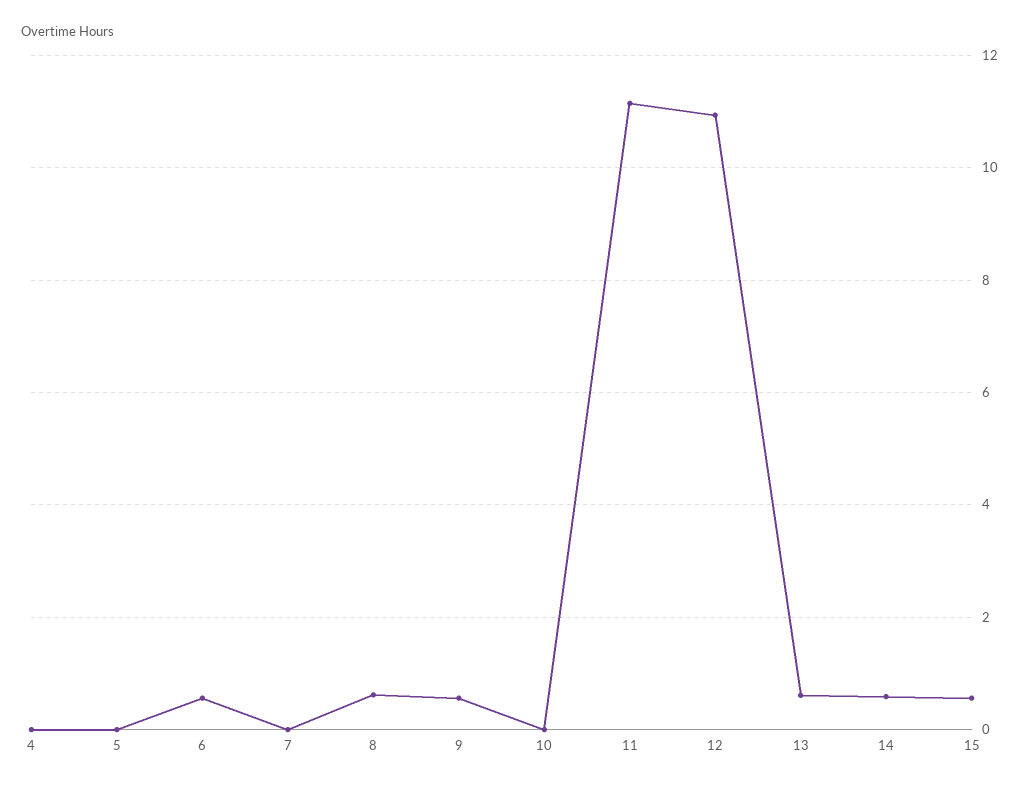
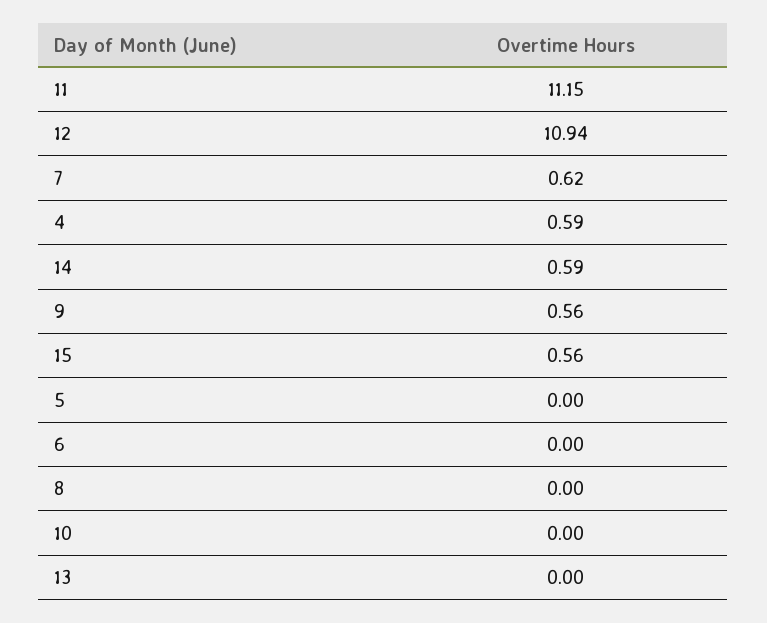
  {
-   "4": 0,
+   "4": 0.59,
    "5": 0,
-   "6": 0.6,
+   "6": 0,
-   "7": 0,
+   "7": 0.62,
-   "8": 0.6,
+   "8": 0,
    "9": 0.56,
    "10": 0,
    "11": 11.15,
    "12": 10.94,
-   "13": 0.6,
+   "13": 0,
    "14": 0.59,
    "15": 0.56
  }

